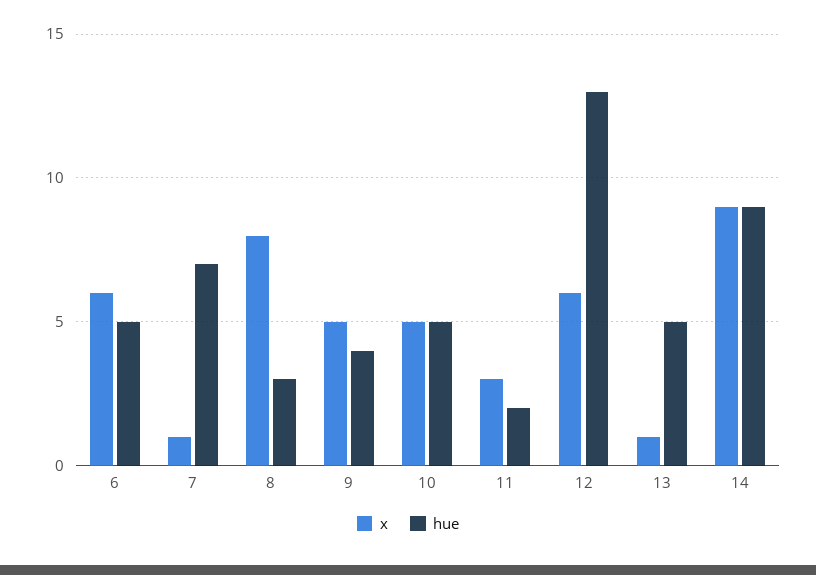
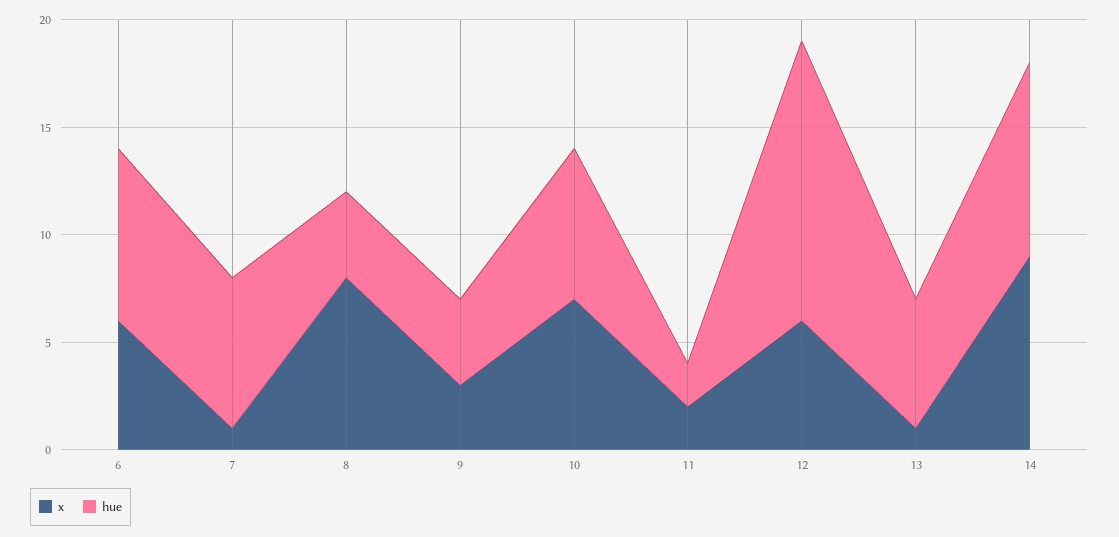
  {
    "x": {
      "6": 6,
      "7": 1,
      "8": 8,
-     "9": 5,
+     "9": 3,
-     "10": 5,
+     "10": 7,
-     "11": 3,
+     "11": 2,
      "12": 6,
      "13": 1,
      "14": 9
    },
    "hue": {
-     "6": 5,
+     "6": 8,
      "7": 7,
-     "8": 3,
+     "8": 4,
      "9": 4,
-     "10": 5,
+     "10": 7,
      "11": 2,
      "12": 13,
-     "13": 5,
+     "13": 6,
      "14": 9
    }
  }

